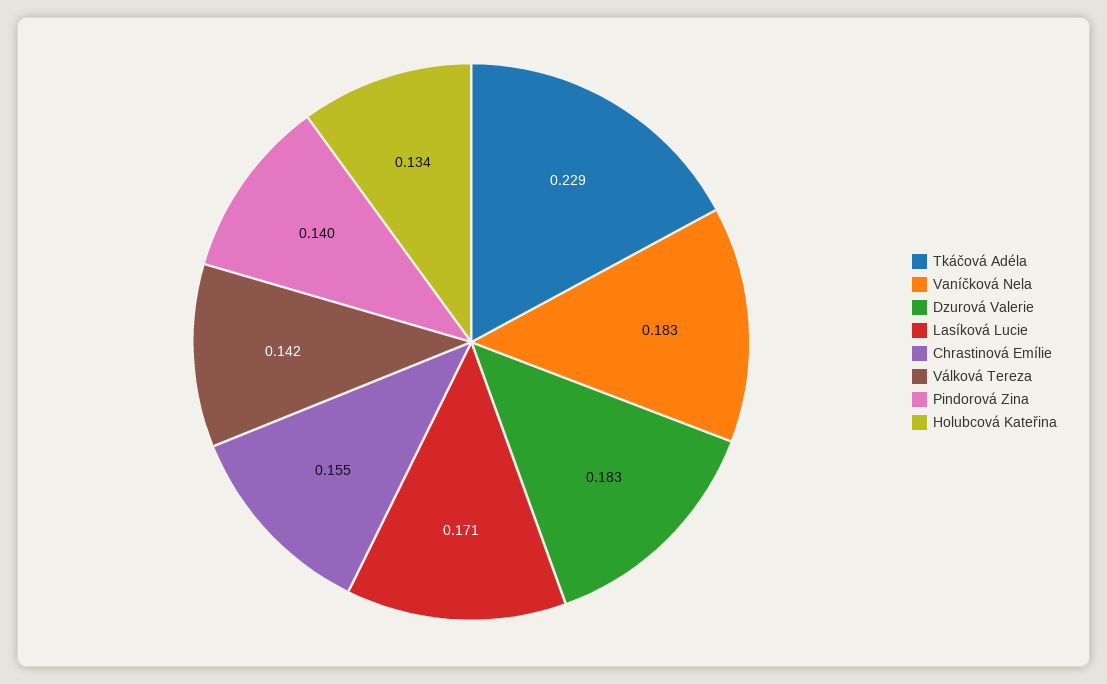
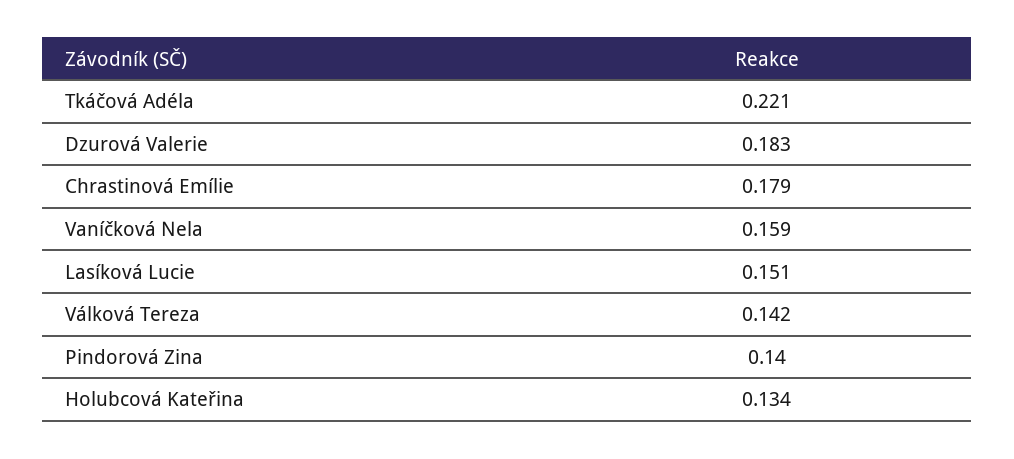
  {
-   "Tkáčová Adéla": 0.229,
+   "Tkáčová Adéla": 0.221,
-   "Vaníčková Nela": 0.183,
+   "Vaníčková Nela": 0.159,
    "Dzurová Valerie": 0.183,
-   "Lasíková Lucie": 0.171,
+   "Lasíková Lucie": 0.151,
-   "Chrastinová Emílie": 0.155,
+   "Chrastinová Emílie": 0.179,
    "Válková Tereza": 0.142,
    "Pindorová Zina": 0.14,
    "Holubcová Kateřina": 0.134
  }

